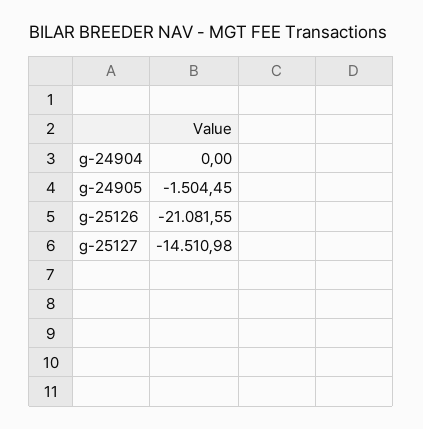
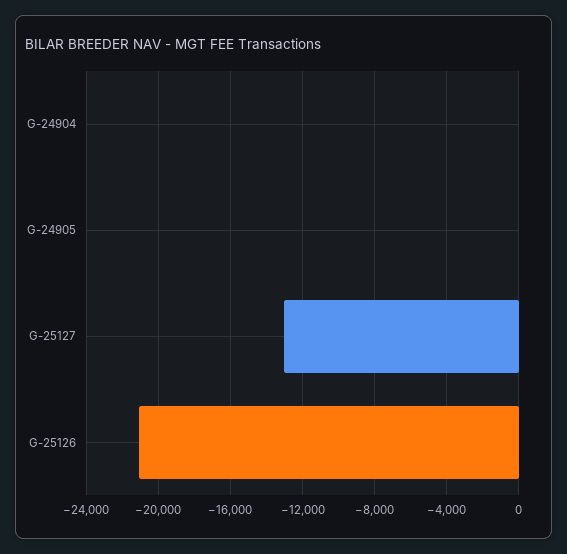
  {
    "g-24904": 0,
-   "g-24905": -1504.45,
+   "g-24905": 0,
    "g-25126": -21081.55,
-   "g-25127": -14510.98
+   "g-25127": -13000
  }

